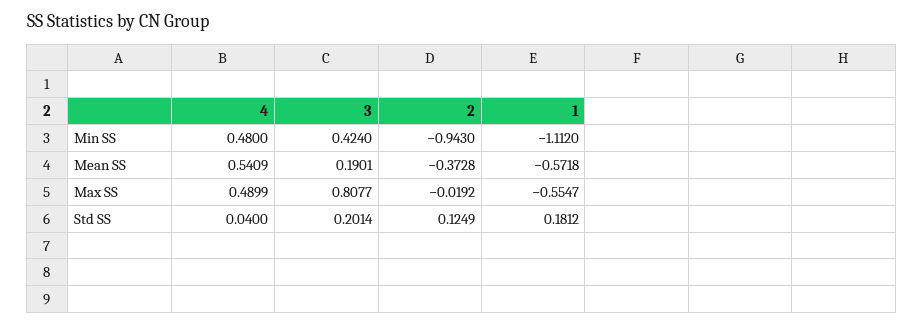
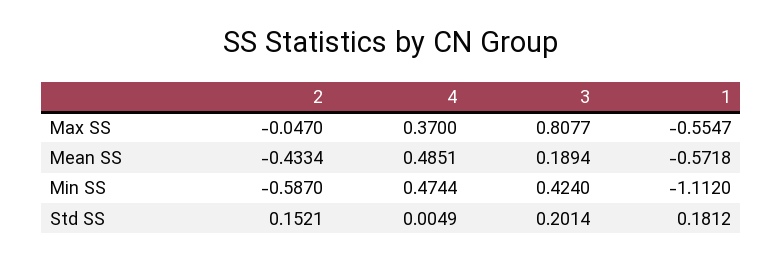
  {
    "4": {
-     "Min SS": 0.48,
+     "Min SS": 0.4744,
-     "Mean SS": 0.5409,
+     "Mean SS": 0.4851,
-     "Max SS": 0.4899,
+     "Max SS": 0.37,
-     "Std SS": 0.04
+     "Std SS": 0.0049
    },
    "3": {
      "Min SS": 0.424,
-     "Mean SS": 0.1901,
+     "Mean SS": 0.1894,
      "Max SS": 0.8077,
      "Std SS": 0.2014
    },
    "2": {
-     "Min SS": -0.943,
+     "Min SS": -0.587,
-     "Mean SS": -0.3728,
+     "Mean SS": -0.4334,
-     "Max SS": -0.0192,
+     "Max SS": -0.047,
-     "Std SS": 0.1249
+     "Std SS": 0.1521
    },
    "1": {
      "Min SS": -1.112,
      "Mean SS": -0.5718,
      "Max SS": -0.5547,
      "Std SS": 0.1812
    }
  }

